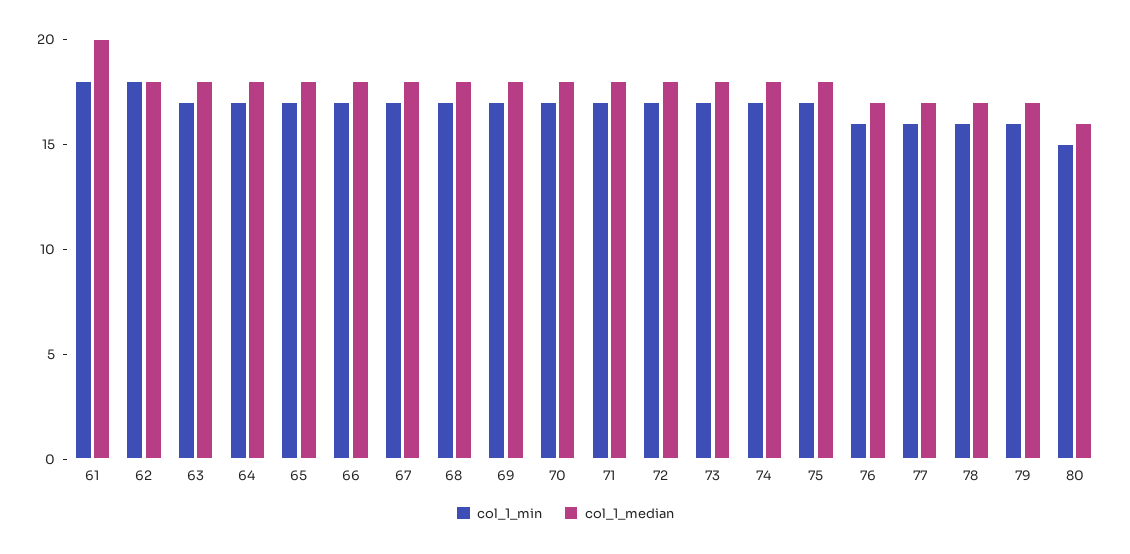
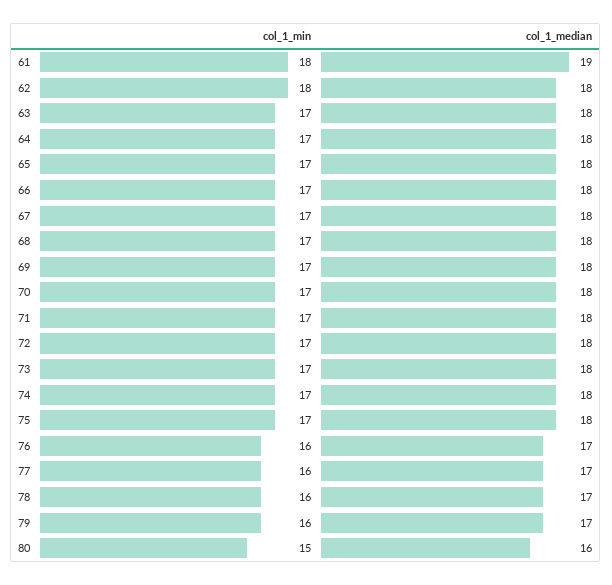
  {
    "col_1_min": {
      "61": 18,
      "62": 18,
      "63": 17,
      "64": 17,
      "65": 17,
      "66": 17,
      "67": 17,
      "68": 17,
      "69": 17,
      "70": 17,
      "71": 17,
      "72": 17,
      "73": 17,
      "74": 17,
      "75": 17,
      "76": 16,
      "77": 16,
      "78": 16,
      "79": 16,
      "80": 15
    },
    "col_1_median": {
-     "61": 20,
+     "61": 19,
      "62": 18,
      "63": 18,
      "64": 18,
      "65": 18,
      "66": 18,
      "67": 18,
      "68": 18,
      "69": 18,
      "70": 18,
      "71": 18,
      "72": 18,
      "73": 18,
      "74": 18,
      "75": 18,
      "76": 17,
      "77": 17,
      "78": 17,
      "79": 17,
      "80": 16
    }
  }

